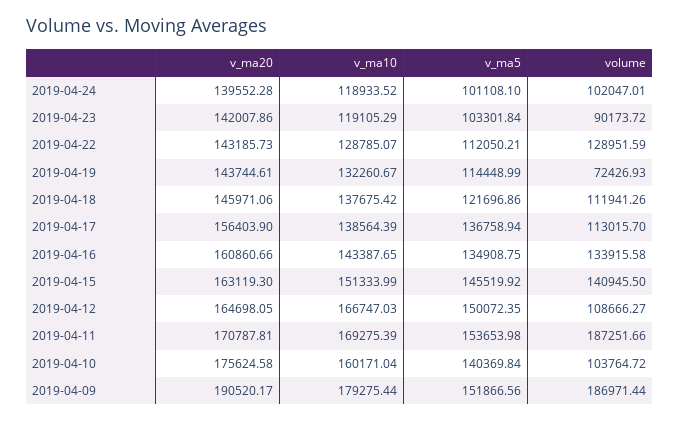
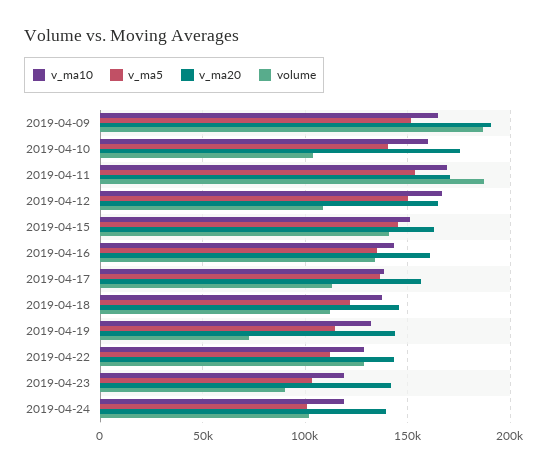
  {
    "v_ma20": {
      "2019-04-24": 139552.28,
      "2019-04-23": 142007.86,
      "2019-04-22": 143185.73,
      "2019-04-19": 143744.61,
      "2019-04-18": 145971.06,
      "2019-04-17": 156403.9,
      "2019-04-16": 160860.66,
      "2019-04-15": 163119.3,
      "2019-04-12": 164698.05,
      "2019-04-11": 170787.81,
      "2019-04-10": 175624.58,
      "2019-04-09": 190520.17
    },
    "v_ma10": {
      "2019-04-24": 118933.52,
      "2019-04-23": 119105.29,
      "2019-04-22": 128785.07,
      "2019-04-19": 132260.67,
      "2019-04-18": 137675.42,
      "2019-04-17": 138564.39,
      "2019-04-16": 143387.65,
      "2019-04-15": 151333.99,
      "2019-04-12": 166747.03,
      "2019-04-11": 169275.39,
      "2019-04-10": 160171.04,
-     "2019-04-09": 179275.44
+     "2019-04-09": 165000
    },
    "v_ma5": {
      "2019-04-24": 101108.1,
      "2019-04-23": 103301.84,
      "2019-04-22": 112050.21,
      "2019-04-19": 114448.99,
      "2019-04-18": 121696.86,
      "2019-04-17": 136758.94,
      "2019-04-16": 134908.75,
      "2019-04-15": 145519.92,
      "2019-04-12": 150072.35,
      "2019-04-11": 153653.98,
      "2019-04-10": 140369.84,
      "2019-04-09": 151866.56
    },
    "volume": {
      "2019-04-24": 102047.01,
      "2019-04-23": 90173.72,
      "2019-04-22": 128951.59,
      "2019-04-19": 72426.93,
      "2019-04-18": 111941.26,
      "2019-04-17": 113015.7,
      "2019-04-16": 133915.58,
      "2019-04-15": 140945.5,
      "2019-04-12": 108666.27,
      "2019-04-11": 187251.66,
      "2019-04-10": 103764.72,
      "2019-04-09": 186971.44
    }
  }

